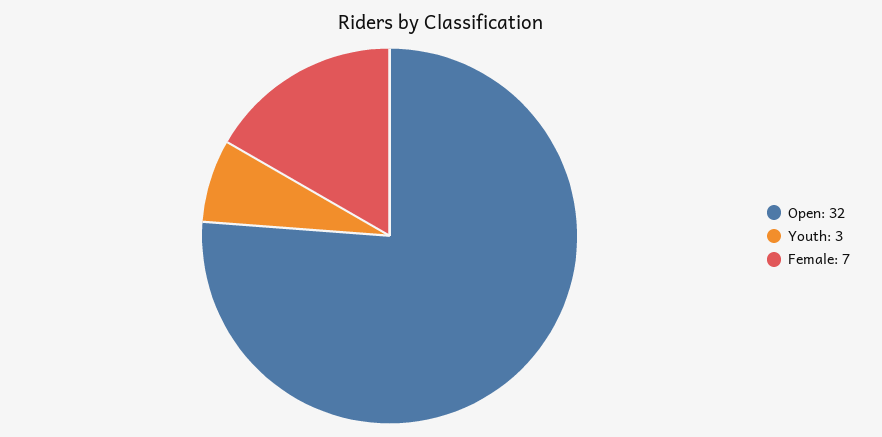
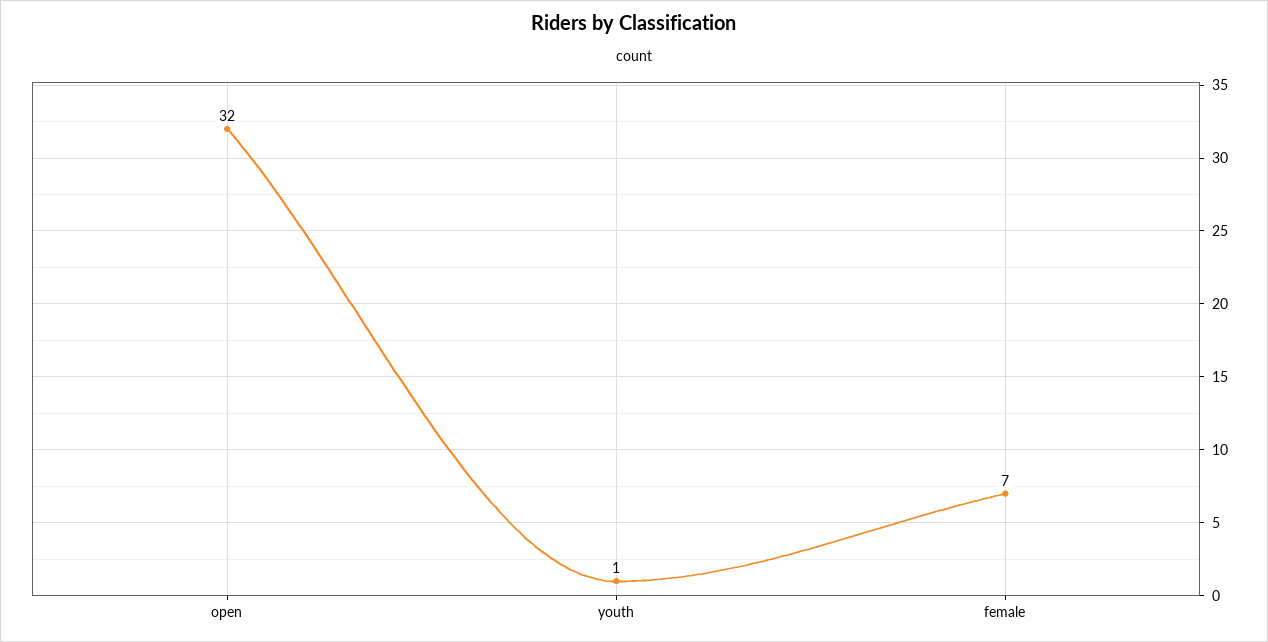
  {
    "Open": 32,
-   "Youth": 3,
+   "Youth": 1,
    "Female": 7
  }

